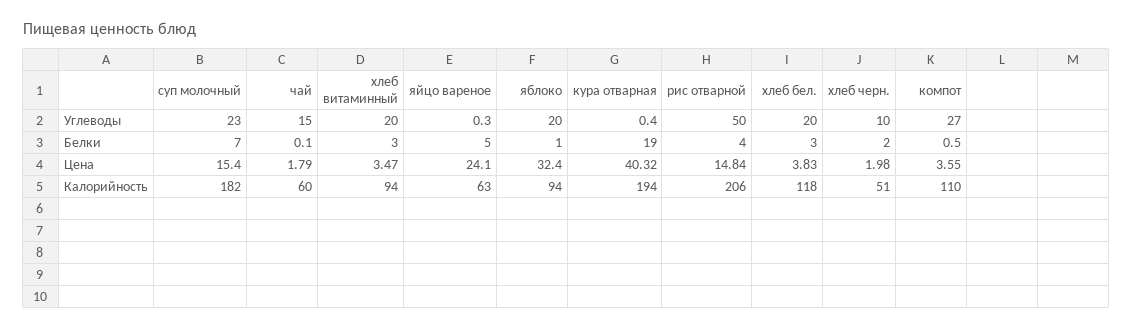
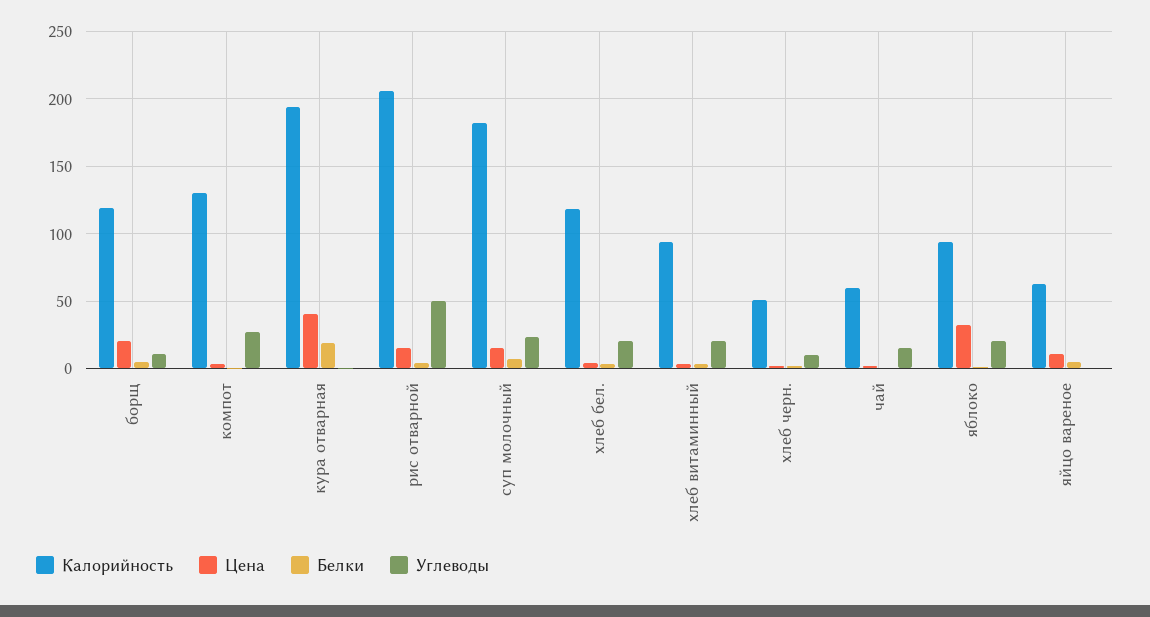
  {
    "Углеводы": {
      "суп молочный": 23,
      "чай": 15,
      "хлеб витаминный": 20,
      "яйцо вареное": 0.3,
      "яблоко": 20,
      "кура отварная": 0.4,
      "рис отварной": 50,
      "хлеб бел.": 20,
      "хлеб черн.": 10,
-     "компот": 27
+     "компот": 27,
+     "борщ": 10
    },
    "Белки": {
      "суп молочный": 7,
      "чай": 0.1,
      "хлеб витаминный": 3,
      "яйцо вареное": 5,
      "яблоко": 1,
      "кура отварная": 19,
      "рис отварной": 4,
      "хлеб бел.": 3,
      "хлеб черн.": 2,
-     "компот": 0.5
+     "компот": 0.5,
+     "борщ": 5
    },
    "Цена": {
      "суп молочный": 15.4,
      "чай": 1.79,
      "хлеб витаминный": 3.47,
-     "яйцо вареное": 24.1,
+     "яйцо вареное": 10,
      "яблоко": 32.4,
      "кура отварная": 40.32,
      "рис отварной": 14.84,
      "хлеб бел.": 3.83,
      "хлеб черн.": 1.98,
-     "компот": 3.55
+     "компот": 3.55,
+     "борщ": 20
    },
    "Калорийность": {
      "суп молочный": 182,
      "чай": 60,
      "хлеб витаминный": 94,
      "яйцо вареное": 63,
      "яблоко": 94,
      "кура отварная": 194,
      "рис отварной": 206,
      "хлеб бел.": 118,
      "хлеб черн.": 51,
-     "компот": 110
+     "компот": 130,
+     "борщ": 120
    }
  }

